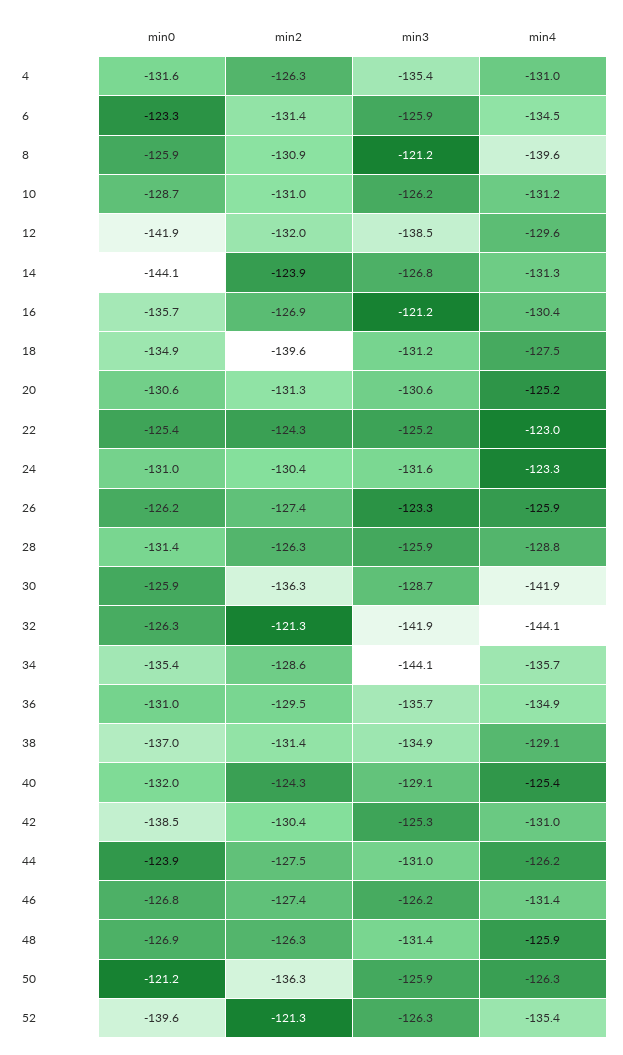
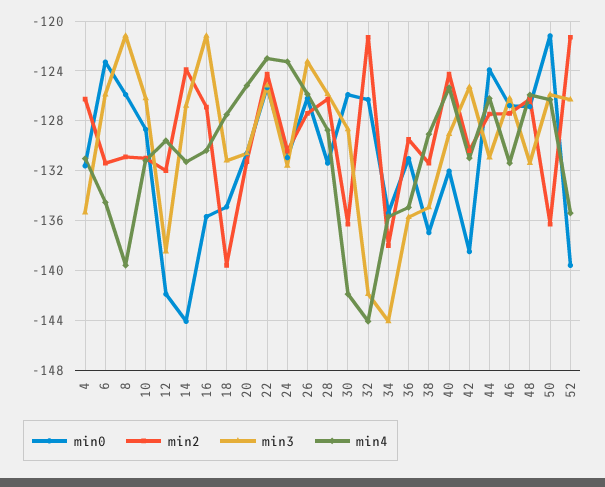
  {
    "min0": {
      "4": -131.6,
      "6": -123.3,
      "8": -125.9,
      "10": -128.7,
      "12": -141.9,
      "14": -144.1,
      "16": -135.7,
      "18": -134.9,
      "20": -130.6,
      "22": -125.4,
      "24": -131,
      "26": -126.2,
      "28": -131.4,
      "30": -125.9,
      "32": -126.3,
      "34": -135.4,
      "36": -131,
      "38": -137,
      "40": -132,
      "42": -138.5,
      "44": -123.9,
      "46": -126.8,
      "48": -126.9,
      "50": -121.2,
      "52": -139.6
    },
    "min2": {
      "4": -126.3,
      "6": -131.4,
      "8": -130.9,
      "10": -131,
      "12": -132,
      "14": -123.9,
      "16": -126.9,
      "18": -139.6,
      "20": -131.3,
      "22": -124.3,
      "24": -130.4,
      "26": -127.4,
      "28": -126.3,
      "30": -136.3,
      "32": -121.3,
-     "34": -128.6,
+     "34": -138,
      "36": -129.5,
      "38": -131.4,
      "40": -124.3,
      "42": -130.4,
      "44": -127.5,
      "46": -127.4,
      "48": -126.3,
      "50": -136.3,
      "52": -121.3
    },
    "min3": {
      "4": -135.4,
      "6": -125.9,
      "8": -121.2,
      "10": -126.2,
      "12": -138.5,
      "14": -126.8,
      "16": -121.2,
      "18": -131.2,
      "20": -130.6,
      "22": -125.2,
      "24": -131.6,
      "26": -123.3,
      "28": -125.9,
      "30": -128.7,
      "32": -141.9,
      "34": -144.1,
      "36": -135.7,
      "38": -134.9,
      "40": -129.1,
      "42": -125.3,
      "44": -131,
      "46": -126.2,
      "48": -131.4,
      "50": -125.9,
      "52": -126.3
    },
    "min4": {
      "4": -131,
      "6": -134.5,
      "8": -139.6,
      "10": -131.2,
      "12": -129.6,
      "14": -131.3,
      "16": -130.4,
      "18": -127.5,
      "20": -125.2,
      "22": -123,
      "24": -123.3,
      "26": -125.9,
      "28": -128.8,
      "30": -141.9,
      "32": -144.1,
      "34": -135.7,
      "36": -134.9,
      "38": -129.1,
      "40": -125.4,
      "42": -131,
      "44": -126.2,
      "46": -131.4,
      "48": -125.9,
      "50": -126.3,
      "52": -135.4
    }
  }

